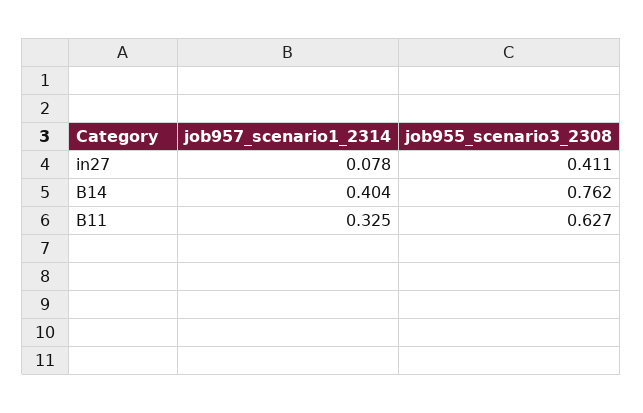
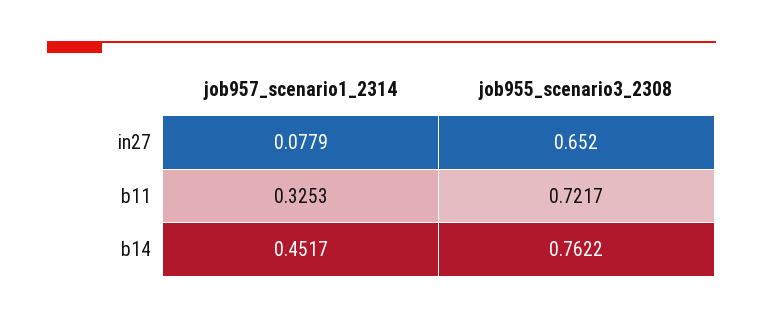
  {
    "job957_scenario1_2314": {
      "in27": 0.0779,
-     "B14": 0.404,
+     "B14": 0.4517,
      "B11": 0.3253
    },
    "job955_scenario3_2308": {
-     "in27": 0.411,
+     "in27": 0.652,
      "B14": 0.7622,
-     "B11": 0.627
+     "B11": 0.7217
    }
  }

